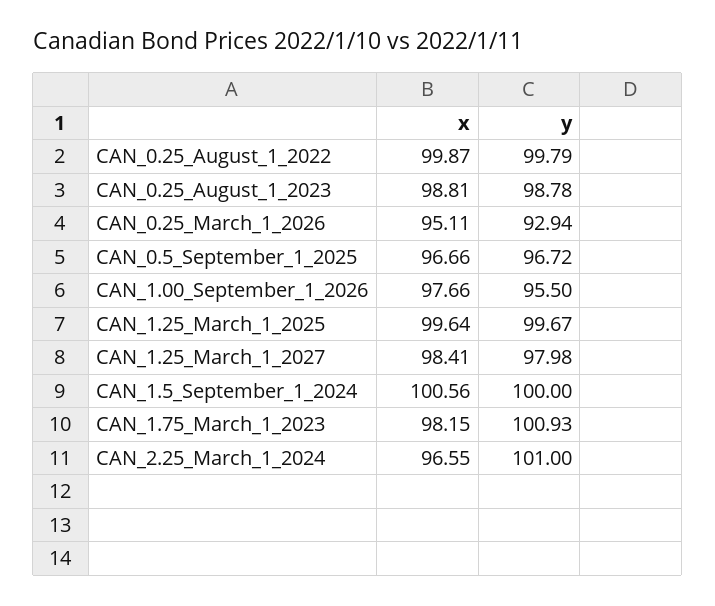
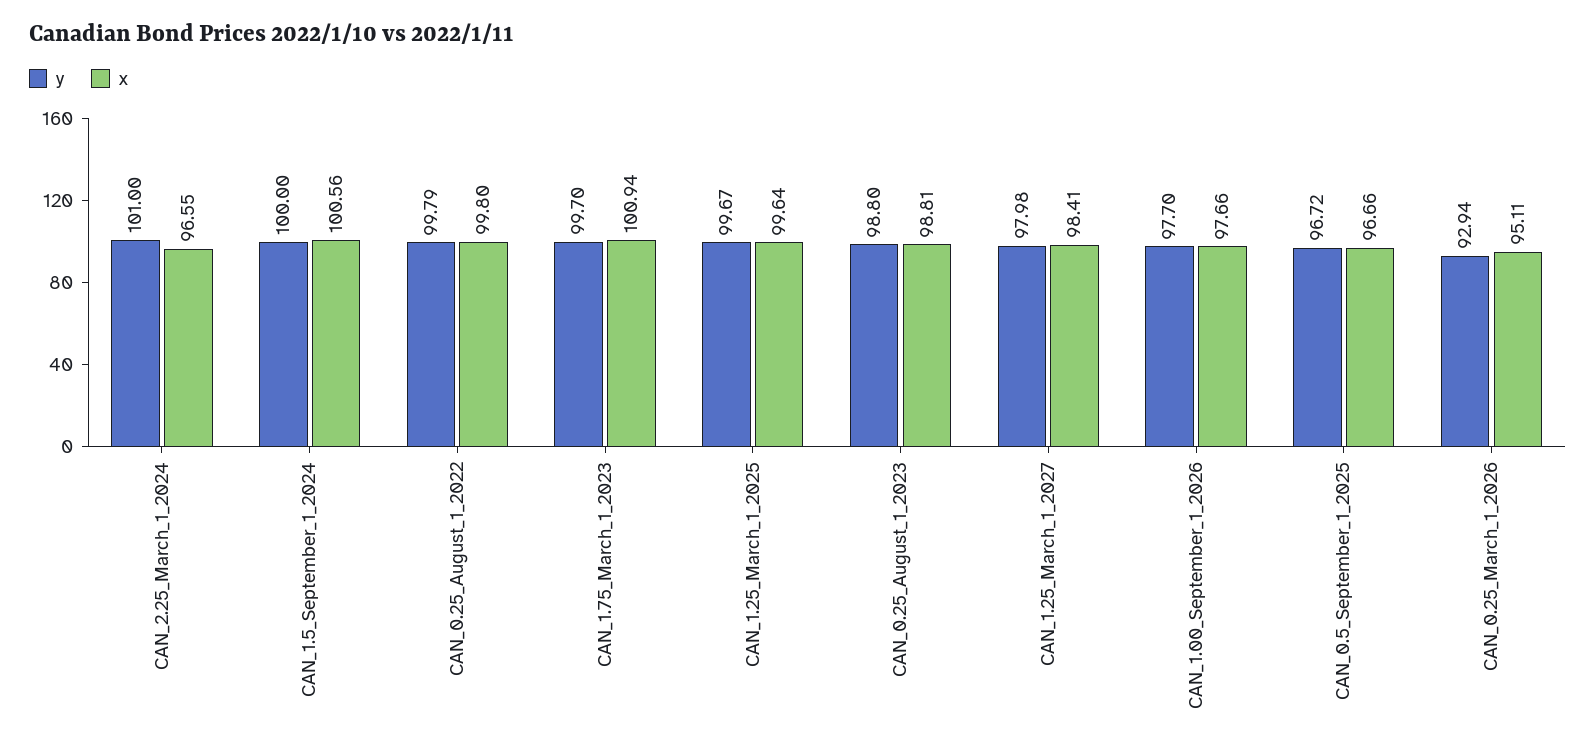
  {
    "x": {
-     "CAN_0.25_August_1_2022": 99.87,
+     "CAN_0.25_August_1_2022": 99.8,
      "CAN_0.25_August_1_2023": 98.81,
      "CAN_0.25_March_1_2026": 95.11,
      "CAN_0.5_September_1_2025": 96.66,
      "CAN_1.00_September_1_2026": 97.66,
      "CAN_1.25_March_1_2025": 99.64,
      "CAN_1.25_March_1_2027": 98.41,
      "CAN_1.5_September_1_2024": 100.56,
-     "CAN_1.75_March_1_2023": 98.15,
+     "CAN_1.75_March_1_2023": 100.94,
      "CAN_2.25_March_1_2024": 96.55
    },
    "y": {
      "CAN_0.25_August_1_2022": 99.79,
-     "CAN_0.25_August_1_2023": 98.78,
+     "CAN_0.25_August_1_2023": 98.8,
      "CAN_0.25_March_1_2026": 92.94,
      "CAN_0.5_September_1_2025": 96.72,
-     "CAN_1.00_September_1_2026": 95.5,
+     "CAN_1.00_September_1_2026": 97.7,
      "CAN_1.25_March_1_2025": 99.67,
      "CAN_1.25_March_1_2027": 97.98,
      "CAN_1.5_September_1_2024": 100,
-     "CAN_1.75_March_1_2023": 100.93,
+     "CAN_1.75_March_1_2023": 99.7,
      "CAN_2.25_March_1_2024": 101
    }
  }

